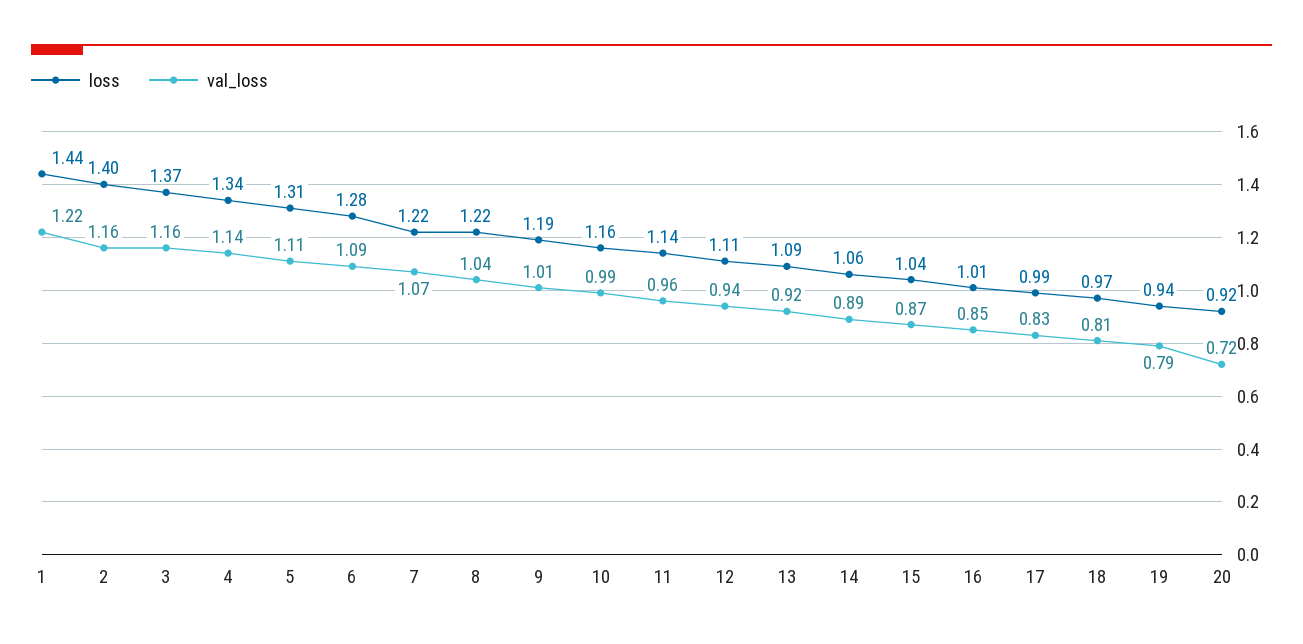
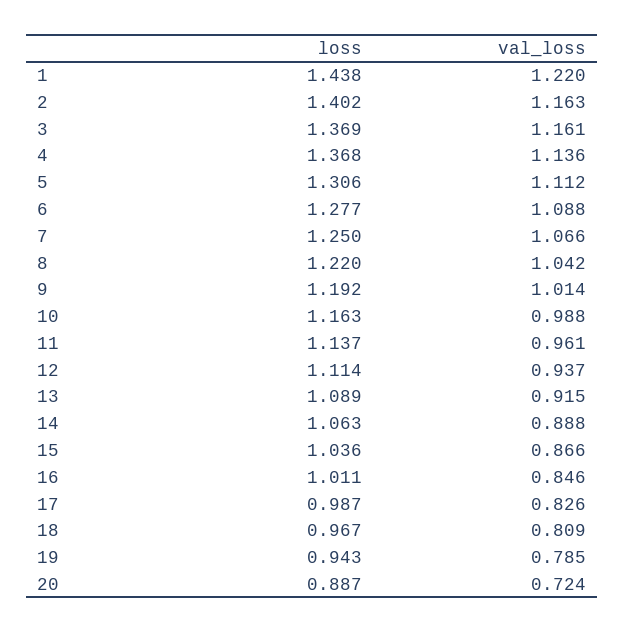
  {
    "loss": {
      "1": 1.438,
      "2": 1.402,
      "3": 1.369,
-     "4": 1.34,
+     "4": 1.368,
      "5": 1.306,
      "6": 1.277,
-     "7": 1.22,
+     "7": 1.25,
      "8": 1.22,
      "9": 1.192,
      "10": 1.163,
      "11": 1.137,
      "12": 1.114,
      "13": 1.089,
      "14": 1.063,
      "15": 1.036,
      "16": 1.011,
      "17": 0.987,
      "18": 0.967,
      "19": 0.943,
-     "20": 0.92
+     "20": 0.887
    },
    "val_loss": {
      "1": 1.22,
      "2": 1.163,
      "3": 1.161,
      "4": 1.136,
      "5": 1.112,
      "6": 1.088,
      "7": 1.066,
      "8": 1.042,
      "9": 1.014,
      "10": 0.988,
      "11": 0.961,
      "12": 0.937,
      "13": 0.915,
      "14": 0.888,
      "15": 0.866,
      "16": 0.846,
      "17": 0.826,
      "18": 0.809,
      "19": 0.785,
      "20": 0.724
    }
  }

